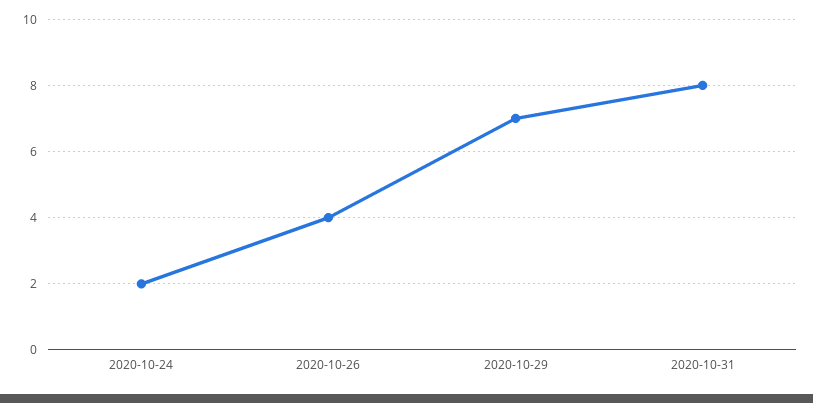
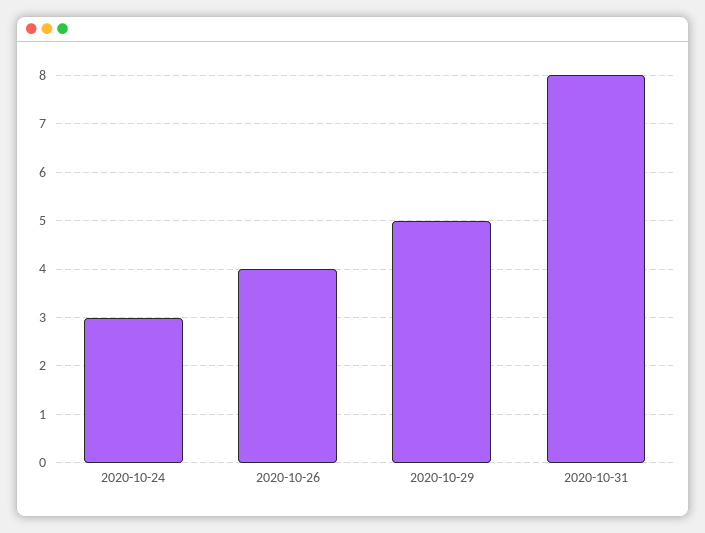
  {
-   "2020-10-24": 2,
+   "2020-10-24": 3,
    "2020-10-26": 4,
-   "2020-10-29": 7,
+   "2020-10-29": 5,
    "2020-10-31": 8
  }

